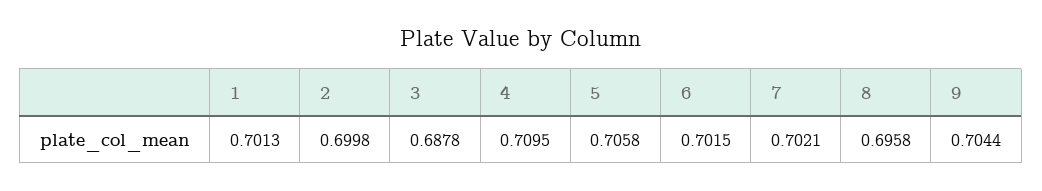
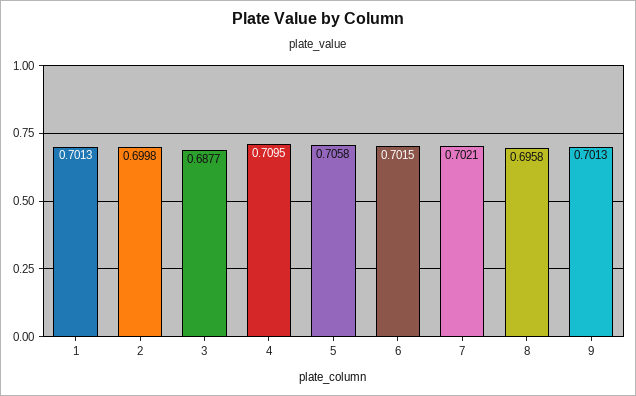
  {
    "1": 0.7013,
    "2": 0.6998,
-   "3": 0.6878,
+   "3": 0.6877,
    "4": 0.7095,
    "5": 0.7058,
    "6": 0.7015,
    "7": 0.7021,
    "8": 0.6958,
-   "9": 0.7044
+   "9": 0.7013
  }

